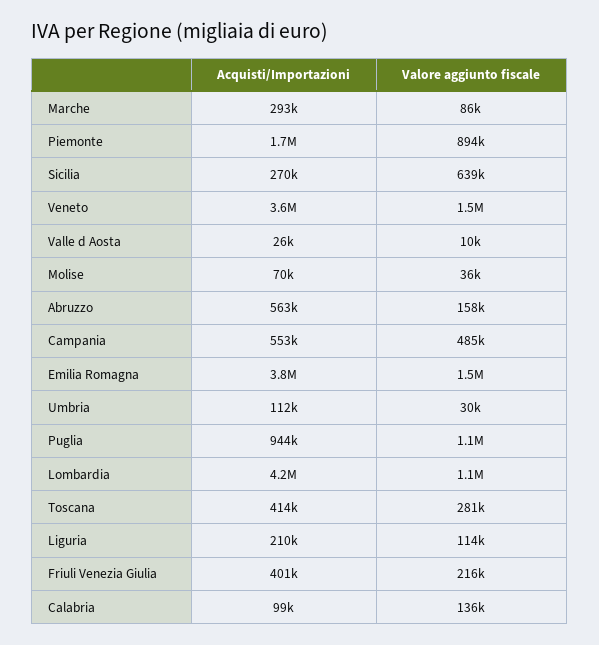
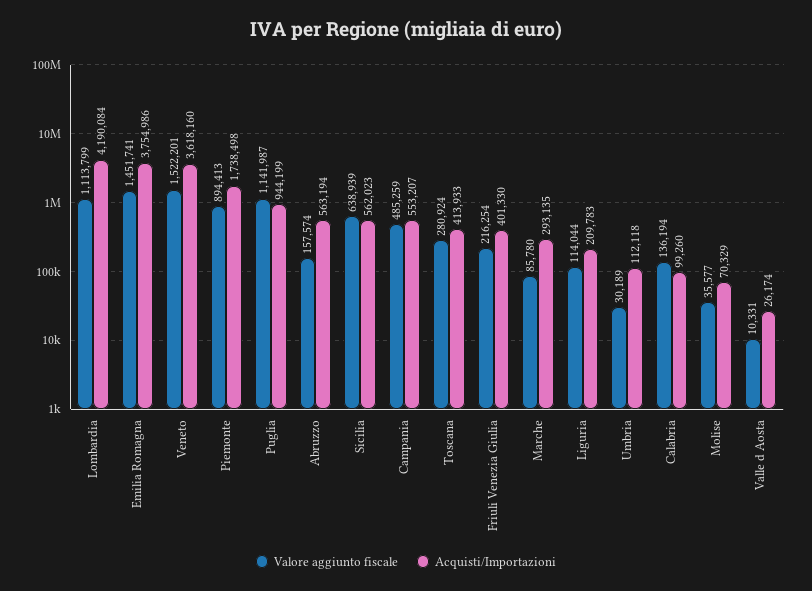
  {
    "Acquisti/Importazioni": {
      "Marche": 293135,
      "Piemonte": 1738498,
-     "Sicilia": 270000,
+     "Sicilia": 562023,
      "Veneto": 3618160,
      "Valle d Aosta": 26174,
      "Molise": 70329,
      "Abruzzo": 563194,
      "Campania": 553207,
      "Emilia Romagna": 3754986,
      "Umbria": 112118,
      "Puglia": 944199,
      "Lombardia": 4190084,
      "Toscana": 413933,
      "Liguria": 209783,
      "Friuli Venezia Giulia": 401330,
      "Calabria": 99260
    },
    "Valore aggiunto fiscale": {
      "Marche": 85780,
      "Piemonte": 894413,
      "Sicilia": 638939,
      "Veneto": 1522201,
      "Valle d Aosta": 10331,
      "Molise": 35577,
      "Abruzzo": 157574,
      "Campania": 485259,
      "Emilia Romagna": 1451741,
      "Umbria": 30189,
      "Puglia": 1141987,
      "Lombardia": 1113799,
      "Toscana": 280924,
      "Liguria": 114044,
      "Friuli Venezia Giulia": 216254,
      "Calabria": 136194
    }
  }

